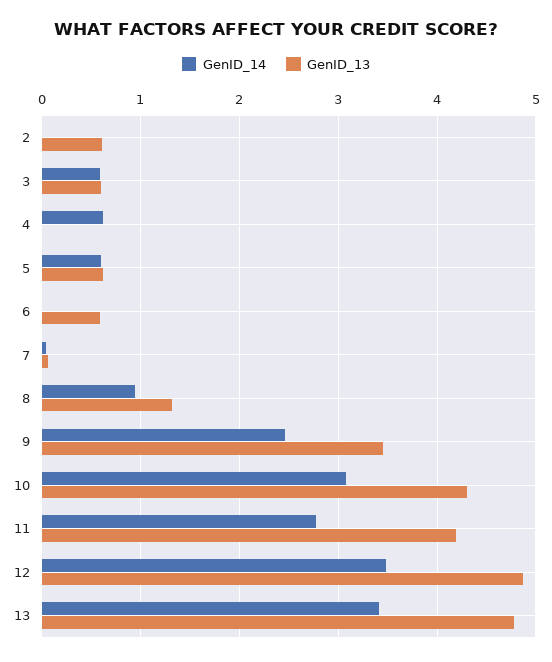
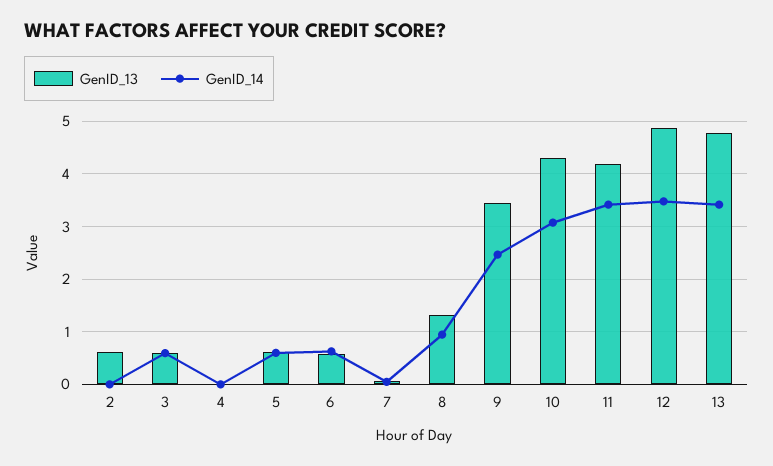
  {
    "GenID_14": {
      "2": 0,
      "3": 0.6,
-     "4": 0.6,
+     "4": 0,
      "5": 0.6,
-     "6": 0,
+     "6": 0.6,
      "7": 0,
      "8": 0.9,
      "9": 2.5,
      "10": 3.1,
-     "11": 2.8,
+     "11": 3.4,
      "12": 3.5,
      "13": 3.4
    },
    "GenID_13": {
      "2": 0.6,
      "3": 0.6,
      "4": 0,
      "5": 0.6,
      "6": 0.6,
      "7": 0.1,
      "8": 1.3,
      "9": 3.5,
      "10": 4.3,
      "11": 4.2,
      "12": 4.9,
      "13": 4.8
    }
  }

